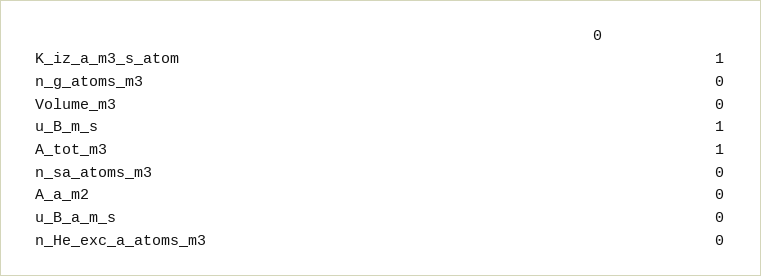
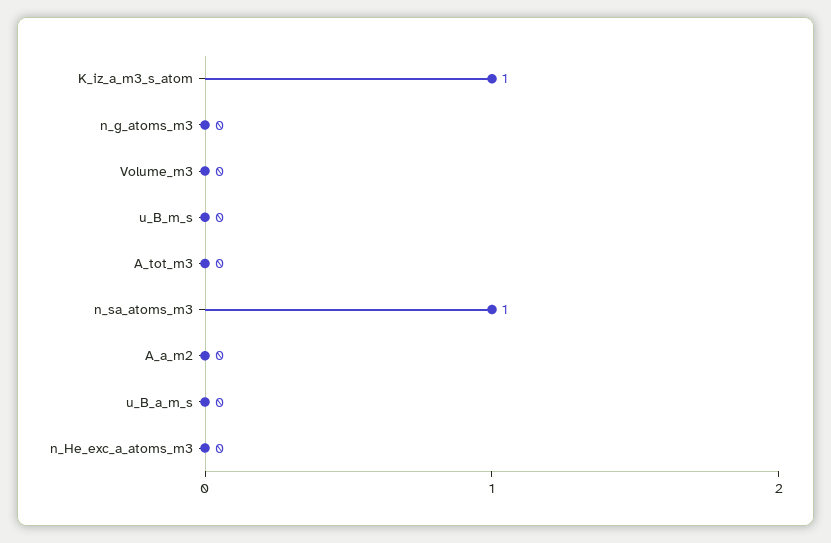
  {
    "K_iz_a_m3_s_atom": 1,
    "n_g_atoms_m3": 0,
    "Volume_m3": 0,
-   "u_B_m_s": 1,
+   "u_B_m_s": 0,
-   "A_tot_m3": 1,
+   "A_tot_m3": 0,
-   "n_sa_atoms_m3": 0,
+   "n_sa_atoms_m3": 1,
    "A_a_m2": 0,
    "u_B_a_m_s": 0,
    "n_He_exc_a_atoms_m3": 0
  }

